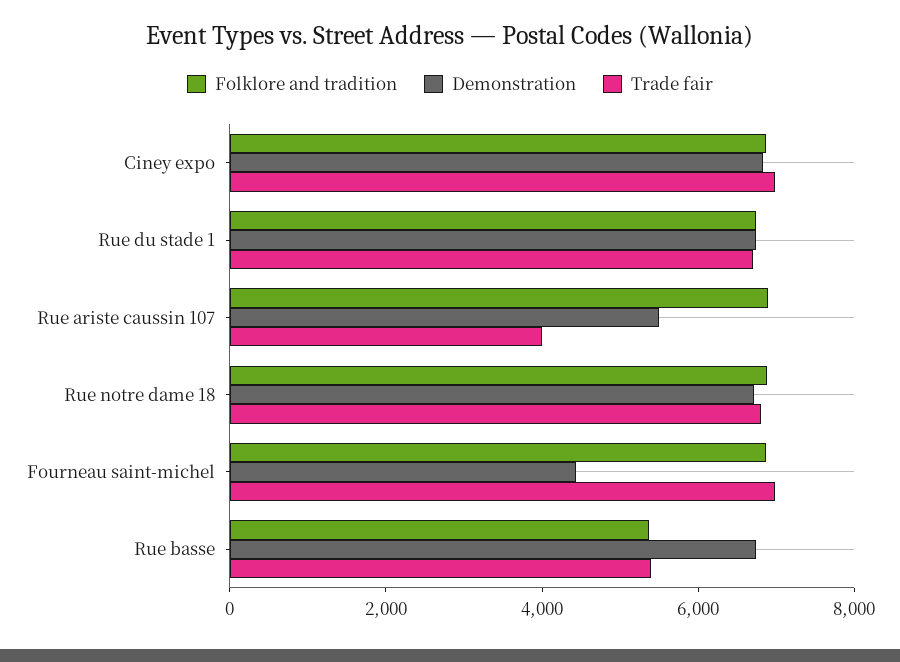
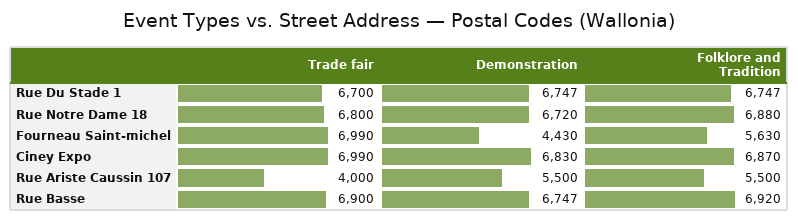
  {
    "Folklore and tradition": {
      "Ciney expo": 6870,
      "Rue du stade 1": 6747,
-     "Rue ariste caussin 107": 7000,
+     "Rue ariste caussin 107": 5500,
      "Rue notre dame 18": 6880,
-     "Fourneau saint-michel": 7000,
+     "Fourneau saint-michel": 5630,
-     "Rue basse": 5500
+     "Rue basse": 6920
    },
    "Demonstration": {
      "Ciney expo": 6830,
      "Rue du stade 1": 6747,
      "Rue ariste caussin 107": 5500,
      "Rue notre dame 18": 6720,
      "Fourneau saint-michel": 4430,
      "Rue basse": 6747
    },
    "Trade fair": {
      "Ciney expo": 6990,
      "Rue du stade 1": 6700,
      "Rue ariste caussin 107": 4000,
      "Rue notre dame 18": 6800,
      "Fourneau saint-michel": 6990,
-     "Rue basse": 5500
+     "Rue basse": 6900
    }
  }

